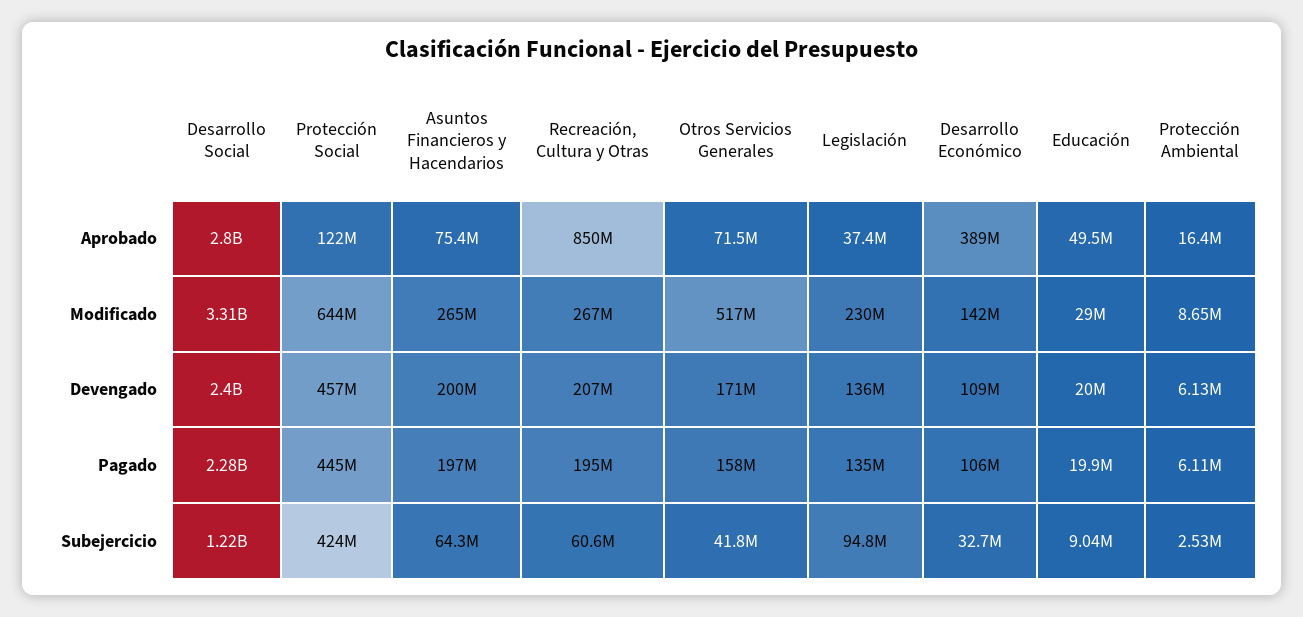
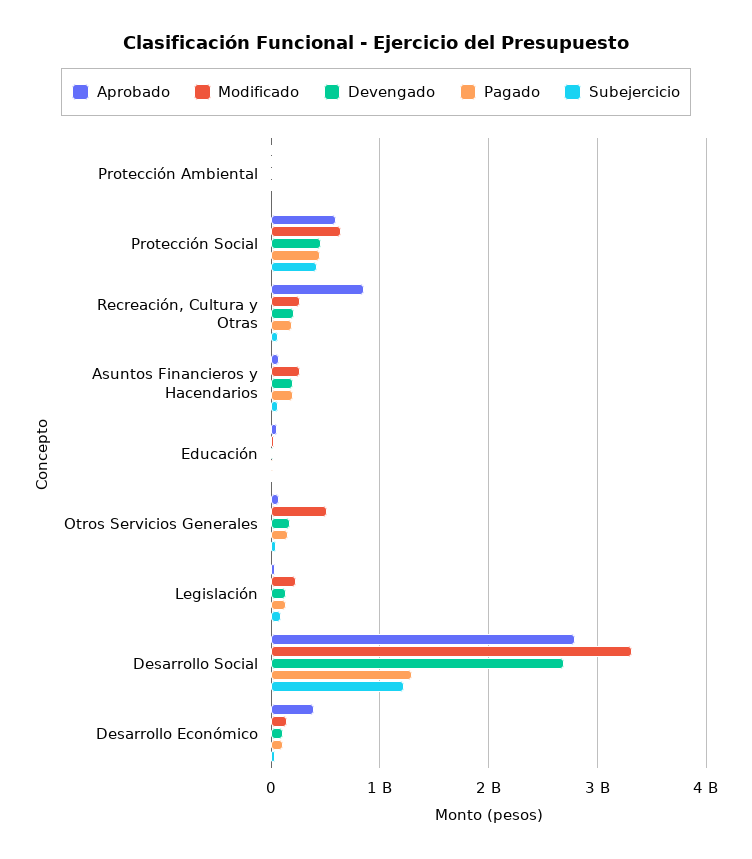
  {
    "Aprobado": {
      "Desarrollo Social": 2800000000,
-     "Protección Social": 122000000,
+     "Protección Social": 600000000,
      "Asuntos Financieros y Hacendarios": 75400000,
      "Recreación, Cultura y Otras": 850000000,
      "Otros Servicios Generales": 71500000,
      "Legislación": 37400000,
      "Desarrollo Económico": 389000000,
      "Educación": 49500000,
      "Protección Ambiental": 16400000
    },
    "Modificado": {
      "Desarrollo Social": 3310000000,
      "Protección Social": 644000000,
      "Asuntos Financieros y Hacendarios": 265000000,
      "Recreación, Cultura y Otras": 267000000,
      "Otros Servicios Generales": 517000000,
      "Legislación": 230000000,
      "Desarrollo Económico": 142000000,
      "Educación": 29000000,
      "Protección Ambiental": 8650000
    },
    "Devengado": {
-     "Desarrollo Social": 2400000000,
+     "Desarrollo Social": 2700000000,
      "Protección Social": 457000000,
      "Asuntos Financieros y Hacendarios": 200000000,
      "Recreación, Cultura y Otras": 207000000,
      "Otros Servicios Generales": 171000000,
      "Legislación": 136000000,
      "Desarrollo Económico": 109000000,
      "Educación": 20000000,
      "Protección Ambiental": 6130000
    },
    "Pagado": {
-     "Desarrollo Social": 2280000000,
+     "Desarrollo Social": 1300000000,
      "Protección Social": 445000000,
      "Asuntos Financieros y Hacendarios": 197000000,
      "Recreación, Cultura y Otras": 195000000,
      "Otros Servicios Generales": 158000000,
      "Legislación": 135000000,
      "Desarrollo Económico": 106000000,
      "Educación": 19900000,
      "Protección Ambiental": 6110000
    },
    "Subejercicio": {
      "Desarrollo Social": 1220000000,
      "Protección Social": 424000000,
      "Asuntos Financieros y Hacendarios": 64300000,
      "Recreación, Cultura y Otras": 60600000,
      "Otros Servicios Generales": 41800000,
      "Legislación": 94800000,
      "Desarrollo Económico": 32700000,
      "Educación": 9040000,
      "Protección Ambiental": 2530000
    }
  }

